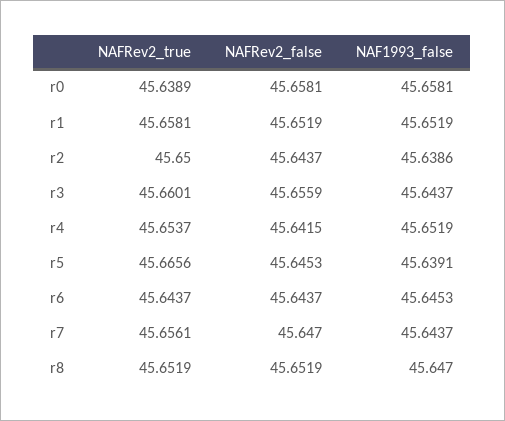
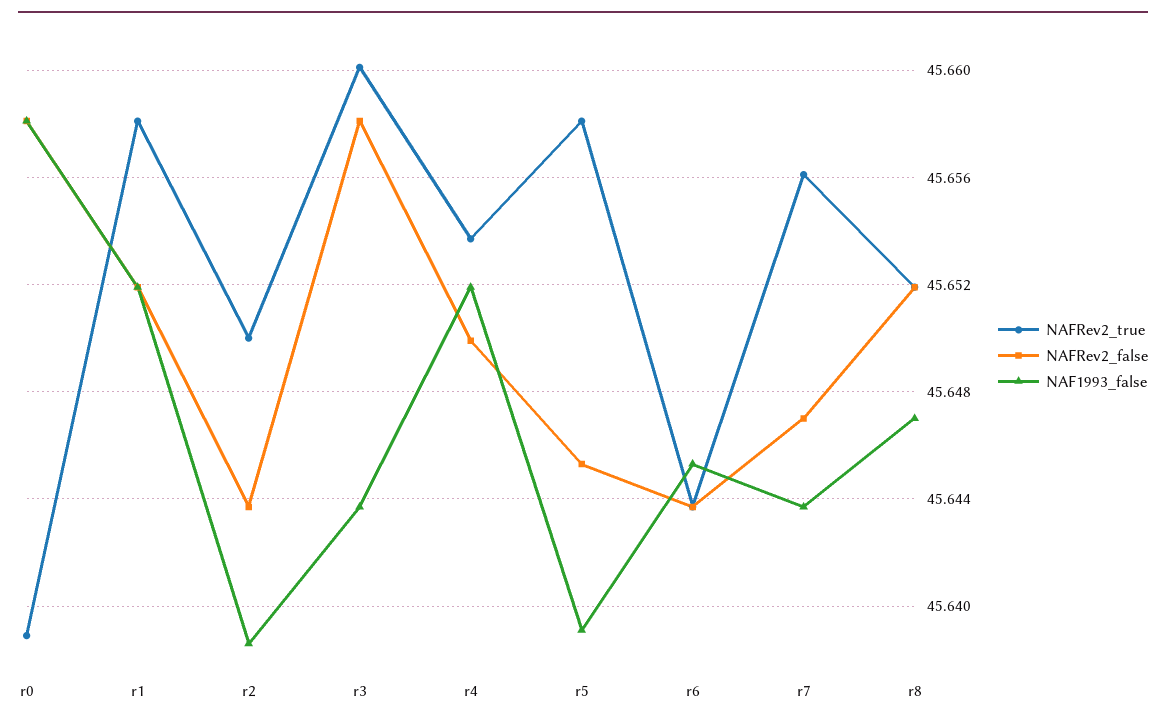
  {
    "NAFRev2_true": {
      "r0": 45.6389,
      "r1": 45.6581,
      "r2": 45.65,
      "r3": 45.6601,
      "r4": 45.6537,
-     "r5": 45.6656,
+     "r5": 45.658,
      "r6": 45.6437,
      "r7": 45.6561,
      "r8": 45.6519
    },
    "NAFRev2_false": {
      "r0": 45.6581,
      "r1": 45.6519,
      "r2": 45.6437,
-     "r3": 45.6559,
+     "r3": 45.658,
-     "r4": 45.6415,
+     "r4": 45.65,
      "r5": 45.6453,
      "r6": 45.6437,
      "r7": 45.647,
      "r8": 45.6519
    },
    "NAF1993_false": {
      "r0": 45.6581,
      "r1": 45.6519,
      "r2": 45.6386,
      "r3": 45.6437,
      "r4": 45.6519,
      "r5": 45.6391,
      "r6": 45.6453,
      "r7": 45.6437,
      "r8": 45.647
    }
  }

